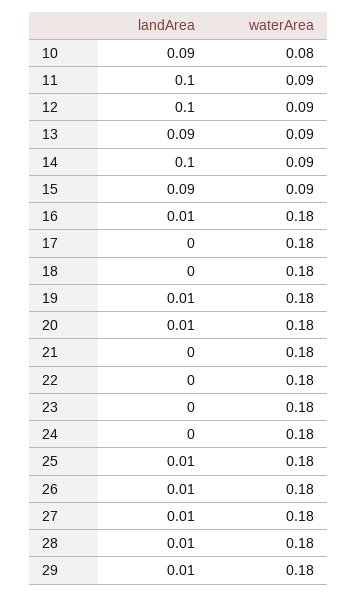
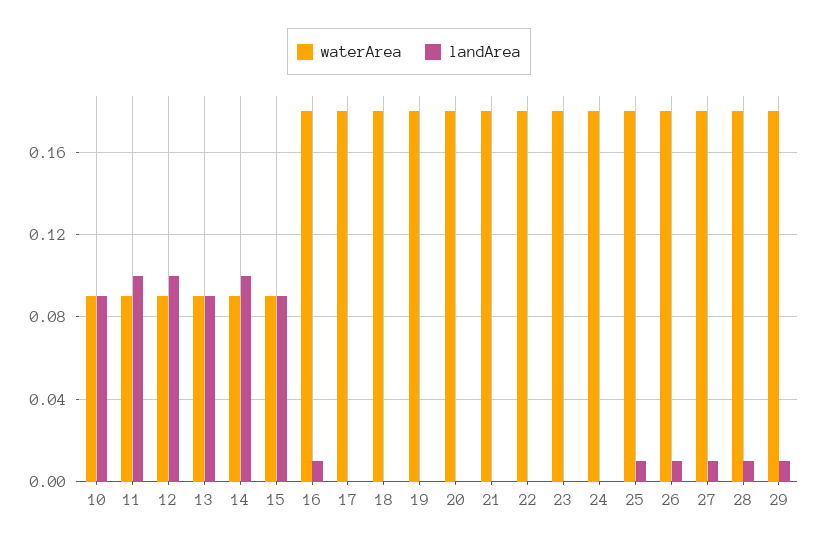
  {
    "landArea": {
      "10": 0.09,
      "11": 0.1,
      "12": 0.1,
      "13": 0.09,
      "14": 0.1,
      "15": 0.09,
      "16": 0.01,
      "17": 0,
      "18": 0,
-     "19": 0.01,
+     "19": 0,
-     "20": 0.01,
+     "20": 0,
      "21": 0,
      "22": 0,
      "23": 0,
      "24": 0,
      "25": 0.01,
      "26": 0.01,
      "27": 0.01,
      "28": 0.01,
      "29": 0.01
    },
    "waterArea": {
-     "10": 0.08,
+     "10": 0.09,
      "11": 0.09,
      "12": 0.09,
      "13": 0.09,
      "14": 0.09,
      "15": 0.09,
      "16": 0.18,
      "17": 0.18,
      "18": 0.18,
      "19": 0.18,
      "20": 0.18,
      "21": 0.18,
      "22": 0.18,
      "23": 0.18,
      "24": 0.18,
      "25": 0.18,
      "26": 0.18,
      "27": 0.18,
      "28": 0.18,
      "29": 0.18
    }
  }

